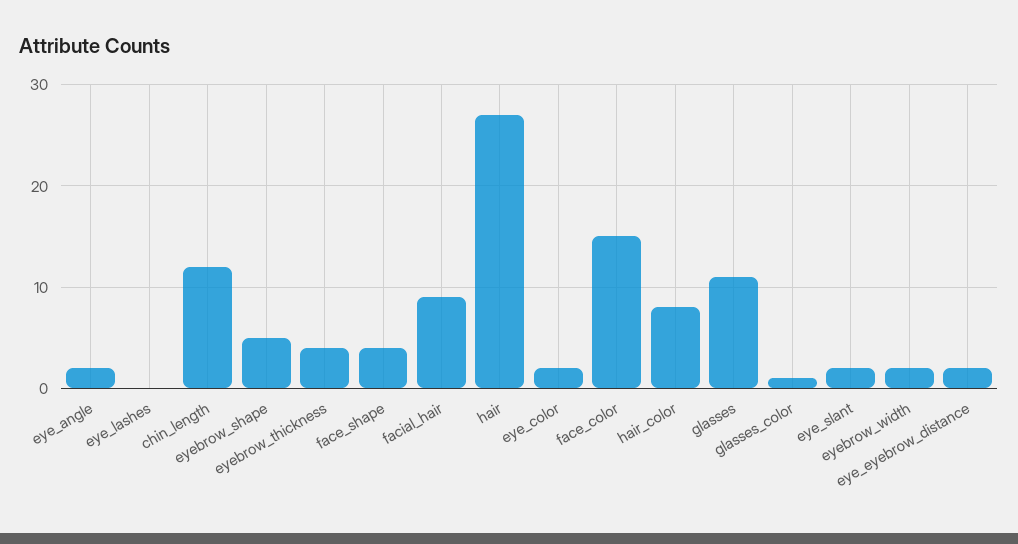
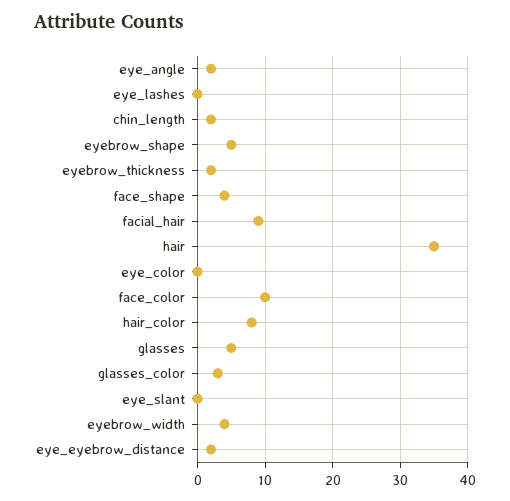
  {
    "eye_angle": 2,
    "eye_lashes": 0,
-   "chin_length": 12,
+   "chin_length": 2,
    "eyebrow_shape": 5,
-   "eyebrow_thickness": 4,
+   "eyebrow_thickness": 2,
    "face_shape": 4,
    "facial_hair": 9,
-   "hair": 27,
+   "hair": 35,
-   "eye_color": 2,
+   "eye_color": 0,
-   "face_color": 15,
+   "face_color": 10,
    "hair_color": 8,
-   "glasses": 11,
+   "glasses": 5,
-   "glasses_color": 1,
+   "glasses_color": 3,
-   "eye_slant": 2,
+   "eye_slant": 0,
-   "eyebrow_width": 2,
+   "eyebrow_width": 4,
    "eye_eyebrow_distance": 2
  }

